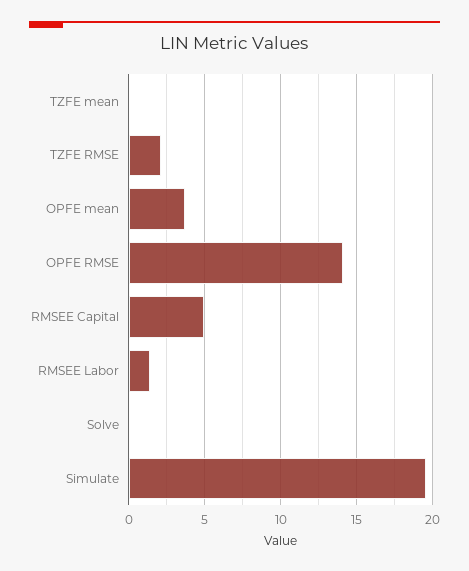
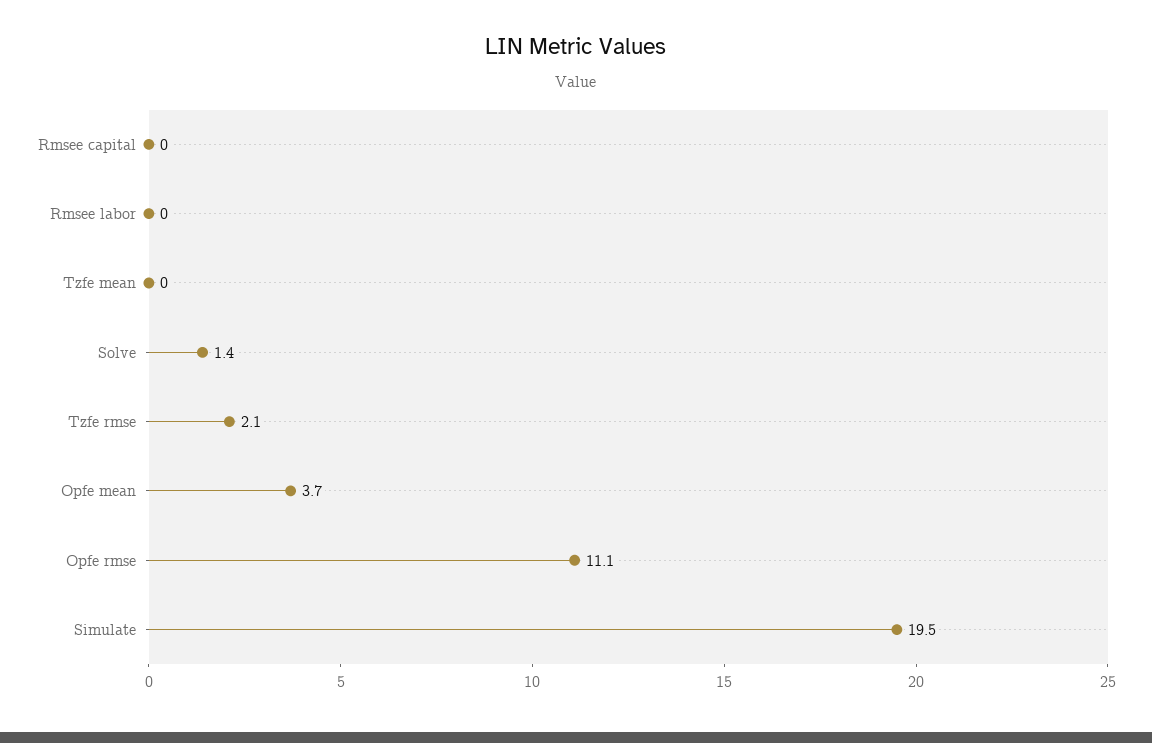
  {
    "TZFE mean": 0,
    "TZFE RMSE": 2.1,
    "OPFE mean": 3.7,
-   "OPFE RMSE": 14,
+   "OPFE RMSE": 11.1,
-   "RMSEE Capital": 5,
+   "RMSEE Capital": 0,
-   "RMSEE Labor": 1.5,
+   "RMSEE Labor": 0,
-   "Solve": 0,
+   "Solve": 1.4,
    "Simulate": 19.5
  }

